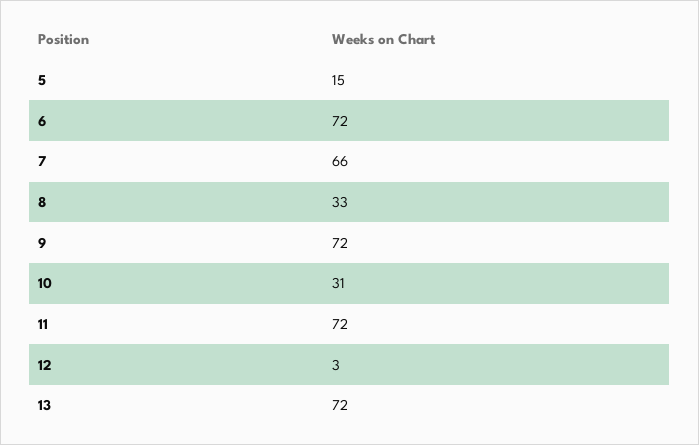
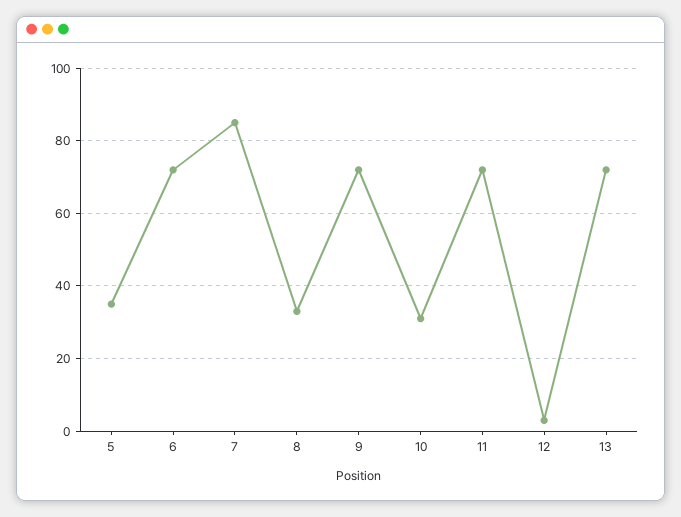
  {
-   "5": 15,
+   "5": 35,
    "6": 72,
-   "7": 66,
+   "7": 85,
    "8": 33,
    "9": 72,
    "10": 31,
    "11": 72,
    "12": 3,
    "13": 72
  }

